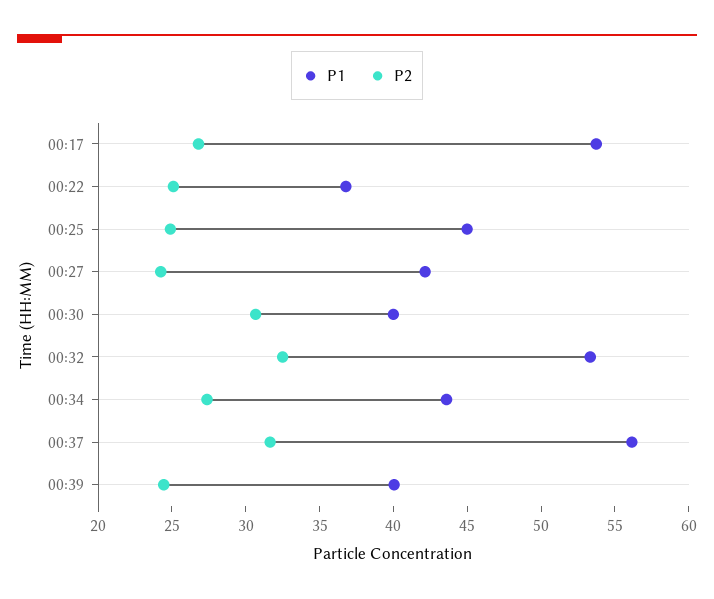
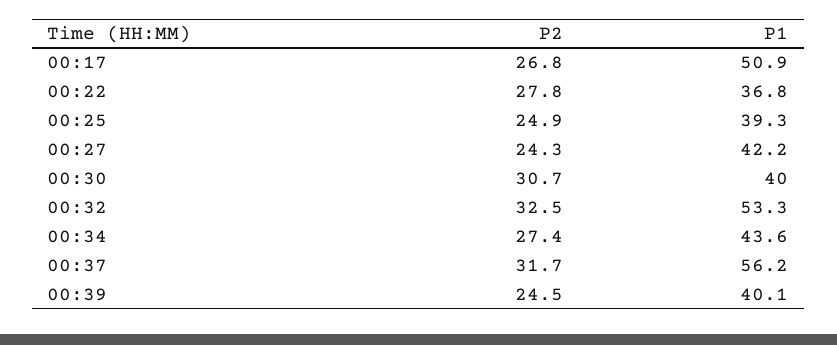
  {
    "P1": {
-     "00:17": 54,
+     "00:17": 50.9,
      "00:22": 36.8,
-     "00:25": 45,
+     "00:25": 39.3,
      "00:27": 42.2,
      "00:30": 40,
      "00:32": 53.3,
      "00:34": 43.6,
      "00:37": 56.2,
      "00:39": 40.1
    },
    "P2": {
      "00:17": 26.8,
-     "00:22": 25,
+     "00:22": 27.8,
      "00:25": 24.9,
      "00:27": 24.3,
      "00:30": 30.7,
      "00:32": 32.5,
      "00:34": 27.4,
      "00:37": 31.7,
      "00:39": 24.5
    }
  }

